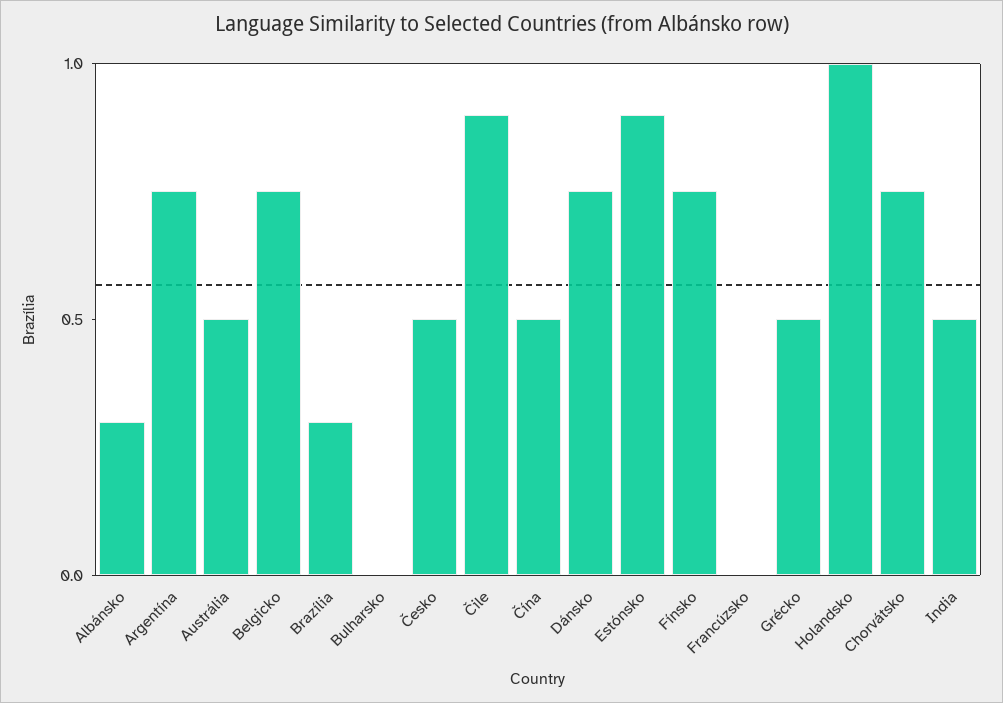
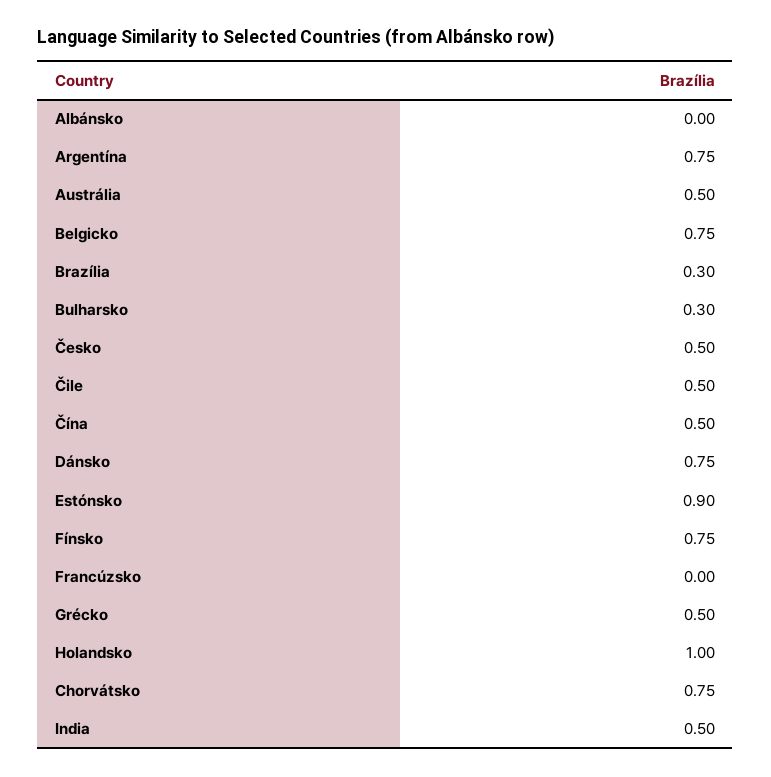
  {
-   "Albánsko": 0.3,
+   "Albánsko": 0,
    "Argentína": 0.75,
    "Austrália": 0.5,
    "Belgicko": 0.75,
    "Brazília": 0.3,
-   "Bulharsko": 0,
+   "Bulharsko": 0.3,
    "Česko": 0.5,
-   "Čile": 0.9,
+   "Čile": 0.5,
    "Čína": 0.5,
    "Dánsko": 0.75,
    "Estónsko": 0.9,
    "Fínsko": 0.75,
    "Francúzsko": 0,
    "Grécko": 0.5,
    "Holandsko": 1,
    "Chorvátsko": 0.75,
    "India": 0.5
  }

